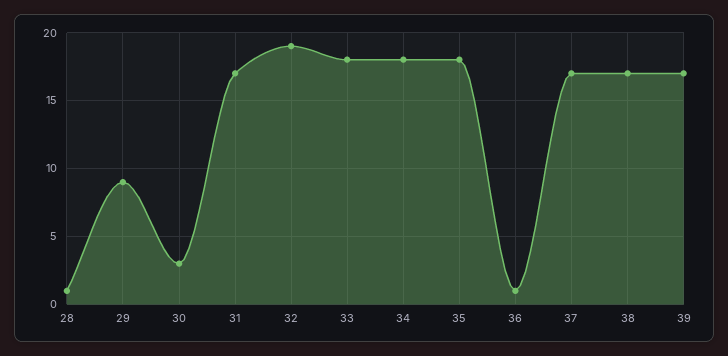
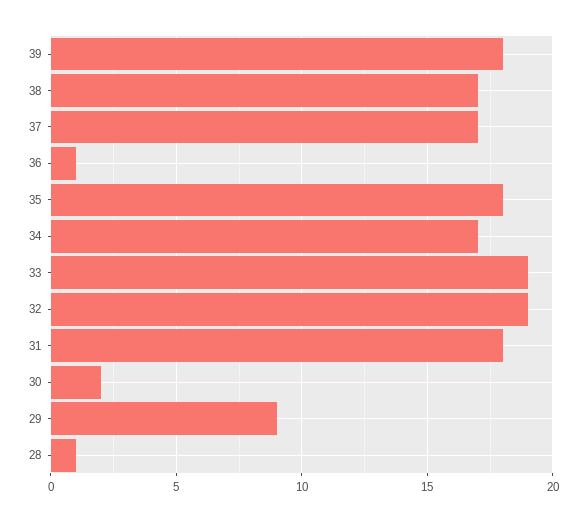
  {
    "28": 1,
    "29": 9,
-   "30": 3,
+   "30": 2,
-   "31": 17,
+   "31": 18,
    "32": 19,
-   "33": 18,
+   "33": 19,
-   "34": 18,
+   "34": 17,
    "35": 18,
    "36": 1,
    "37": 17,
    "38": 17,
-   "39": 17
+   "39": 18
  }

